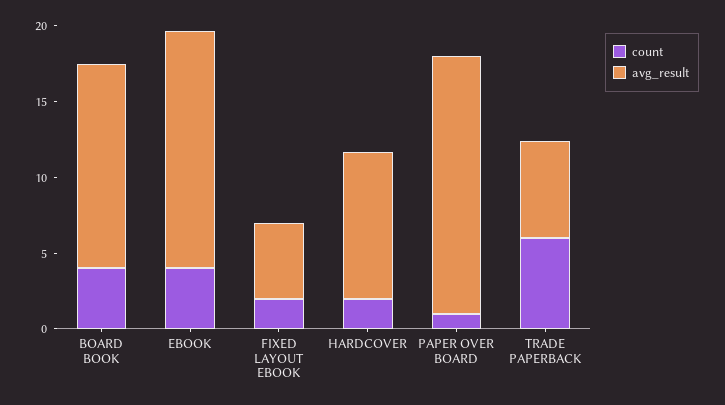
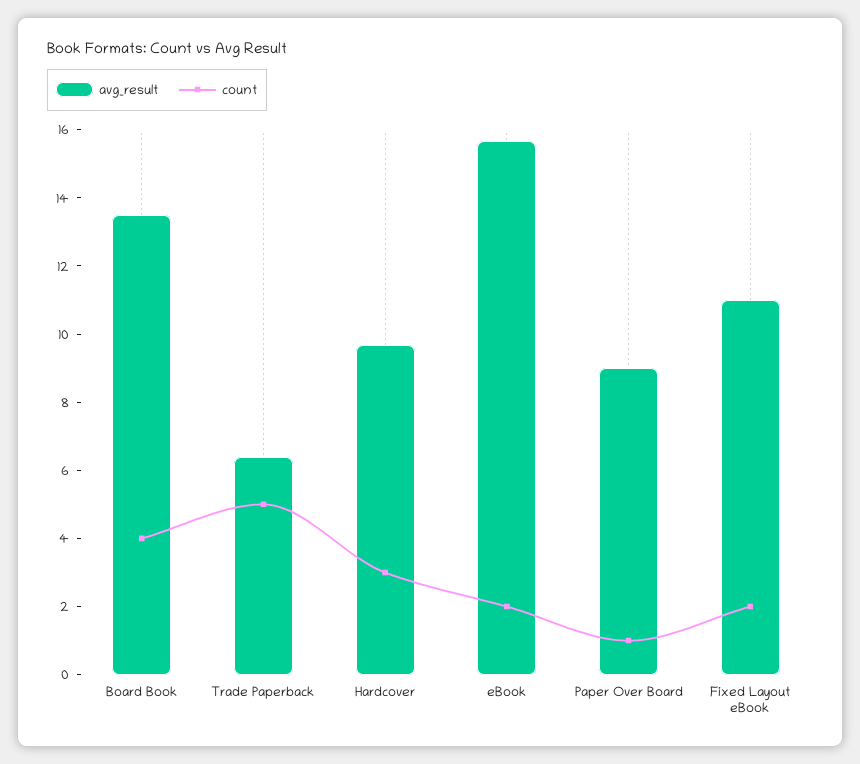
  {
    "count": {
      "BOARD BOOK": 4,
-     "EBOOK": 4,
+     "EBOOK": 2,
      "FIXED LAYOUT EBOOK": 2,
-     "HARDCOVER": 2,
+     "HARDCOVER": 3,
      "PAPER OVER BOARD": 1,
-     "TRADE PAPERBACK": 6
+     "TRADE PAPERBACK": 5
    },
    "avg_result": {
      "BOARD BOOK": 13.5,
      "EBOOK": 15.5,
-     "FIXED LAYOUT EBOOK": 5,
+     "FIXED LAYOUT EBOOK": 11,
      "HARDCOVER": 9.5,
-     "PAPER OVER BOARD": 17,
+     "PAPER OVER BOARD": 9,
      "TRADE PAPERBACK": 6.5
    }
  }

